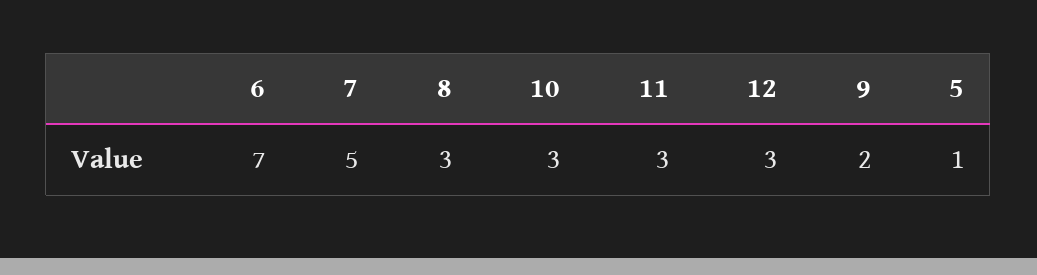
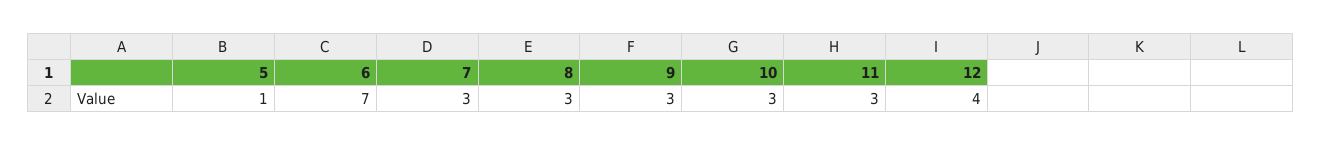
  {
    "6": 7,
-   "7": 5,
+   "7": 3,
    "8": 3,
    "10": 3,
    "11": 3,
-   "12": 3,
+   "12": 4,
-   "9": 2,
+   "9": 3,
    "5": 1
  }

